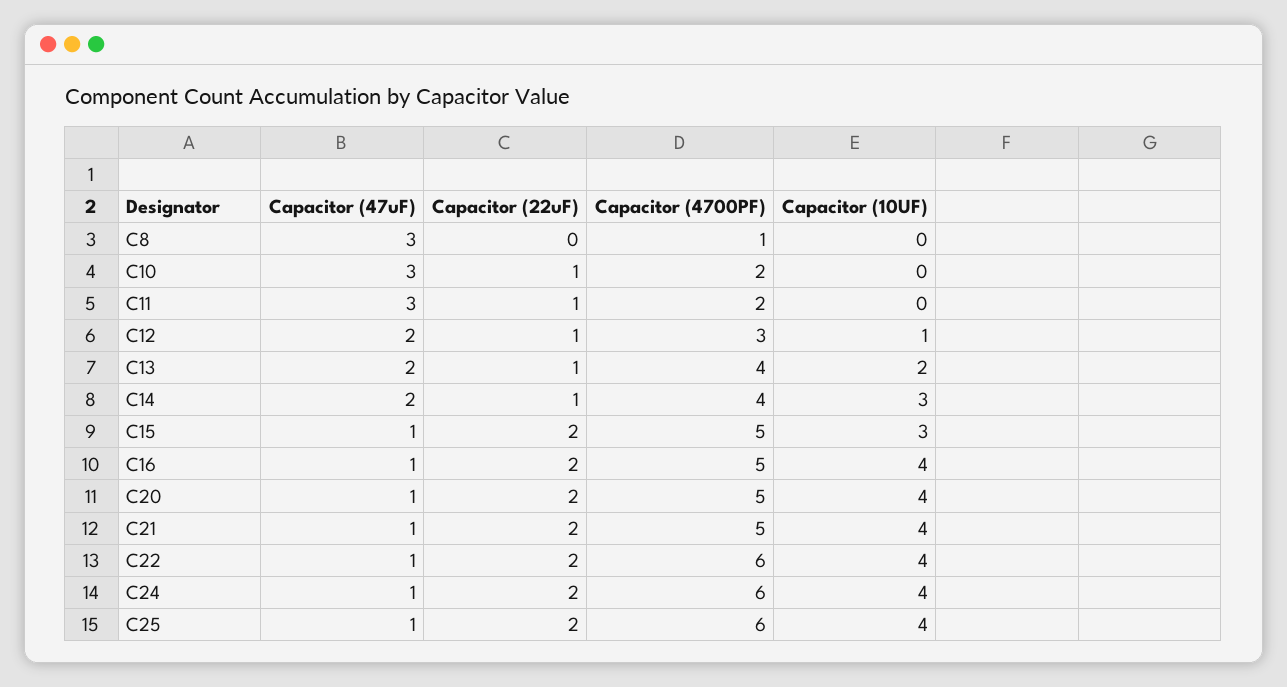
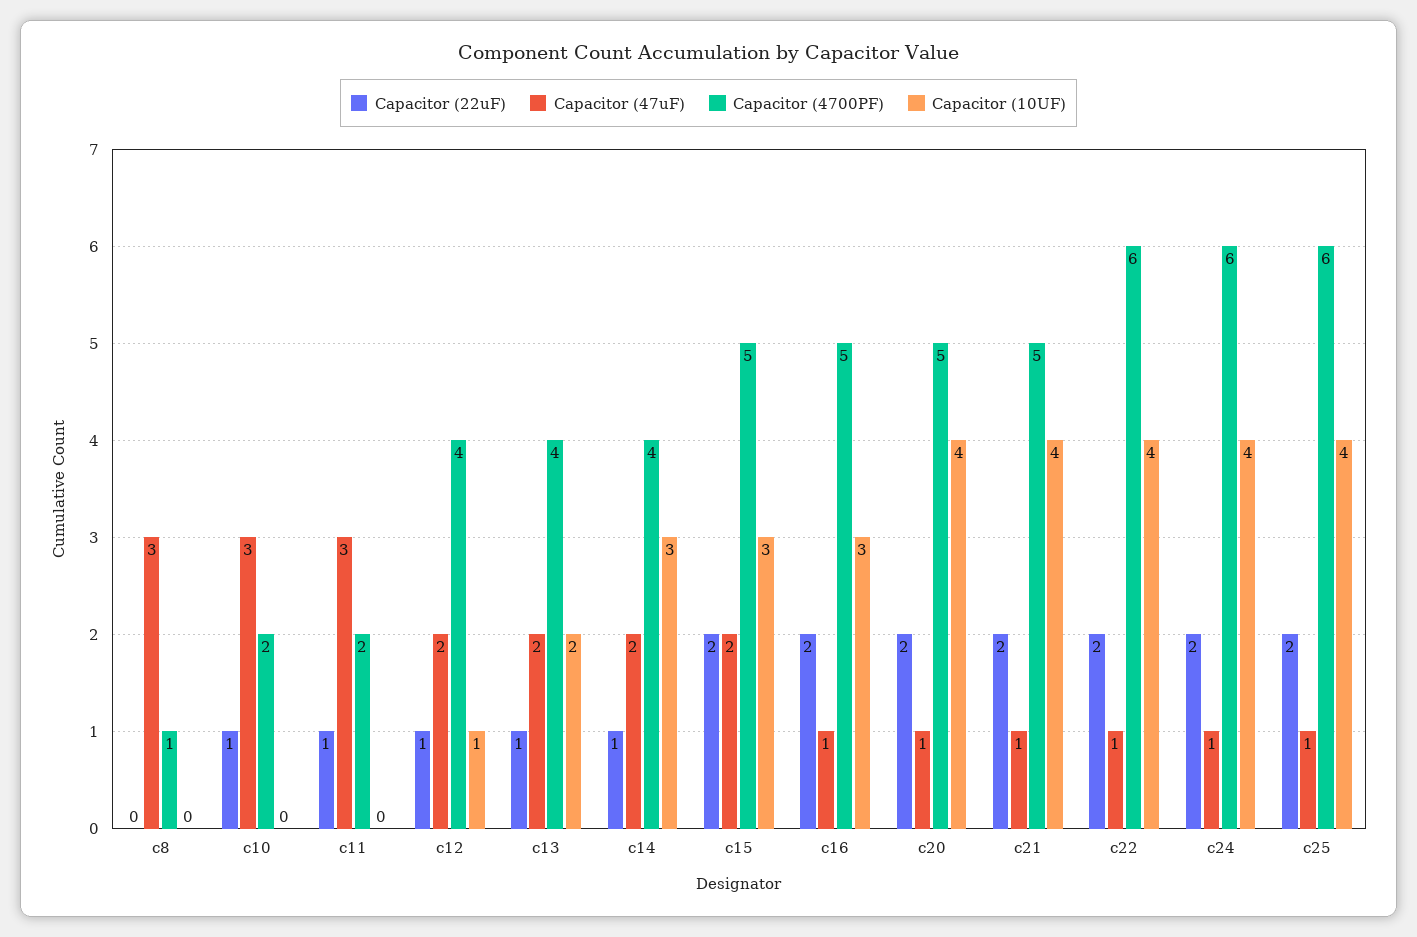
  {
    "Capacitor (47uF)": {
      "C8": 3,
      "C10": 3,
      "C11": 3,
      "C12": 2,
      "C13": 2,
      "C14": 2,
-     "C15": 1,
+     "C15": 2,
      "C16": 1,
      "C20": 1,
      "C21": 1,
      "C22": 1,
      "C24": 1,
      "C25": 1
    },
    "Capacitor (22uF)": {
      "C8": 0,
      "C10": 1,
      "C11": 1,
      "C12": 1,
      "C13": 1,
      "C14": 1,
      "C15": 2,
      "C16": 2,
      "C20": 2,
      "C21": 2,
      "C22": 2,
      "C24": 2,
      "C25": 2
    },
    "Capacitor (4700PF)": {
      "C8": 1,
      "C10": 2,
      "C11": 2,
-     "C12": 3,
+     "C12": 4,
      "C13": 4,
      "C14": 4,
      "C15": 5,
      "C16": 5,
      "C20": 5,
      "C21": 5,
      "C22": 6,
      "C24": 6,
      "C25": 6
    },
    "Capacitor (10UF)": {
      "C8": 0,
      "C10": 0,
      "C11": 0,
      "C12": 1,
      "C13": 2,
      "C14": 3,
      "C15": 3,
-     "C16": 4,
+     "C16": 3,
      "C20": 4,
      "C21": 4,
      "C22": 4,
      "C24": 4,
      "C25": 4
    }
  }

